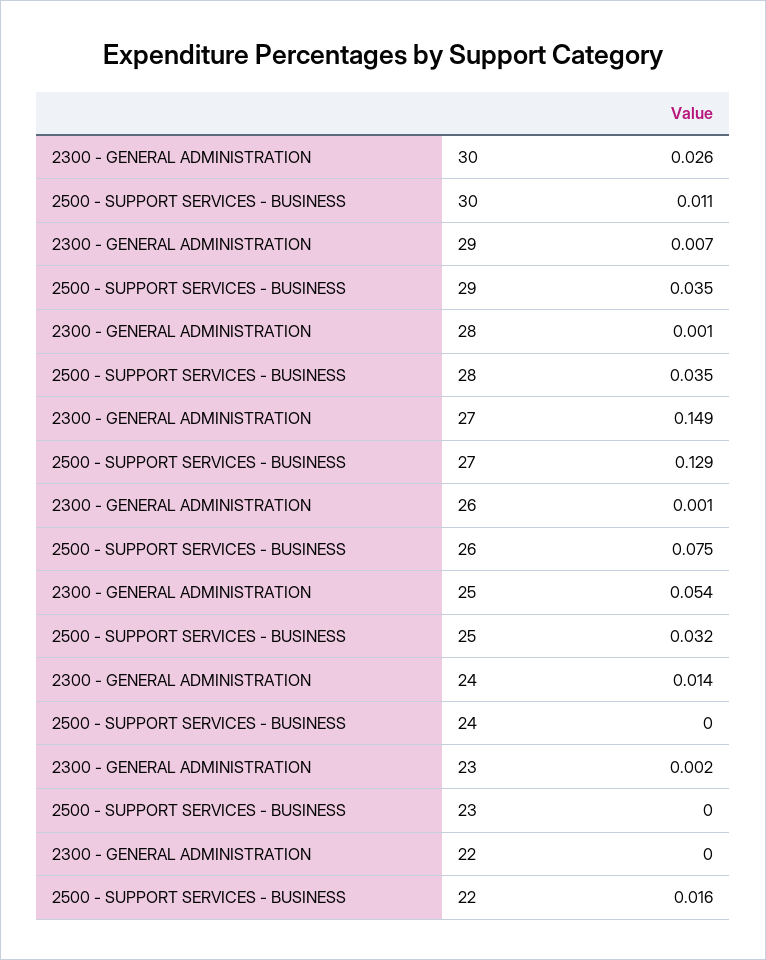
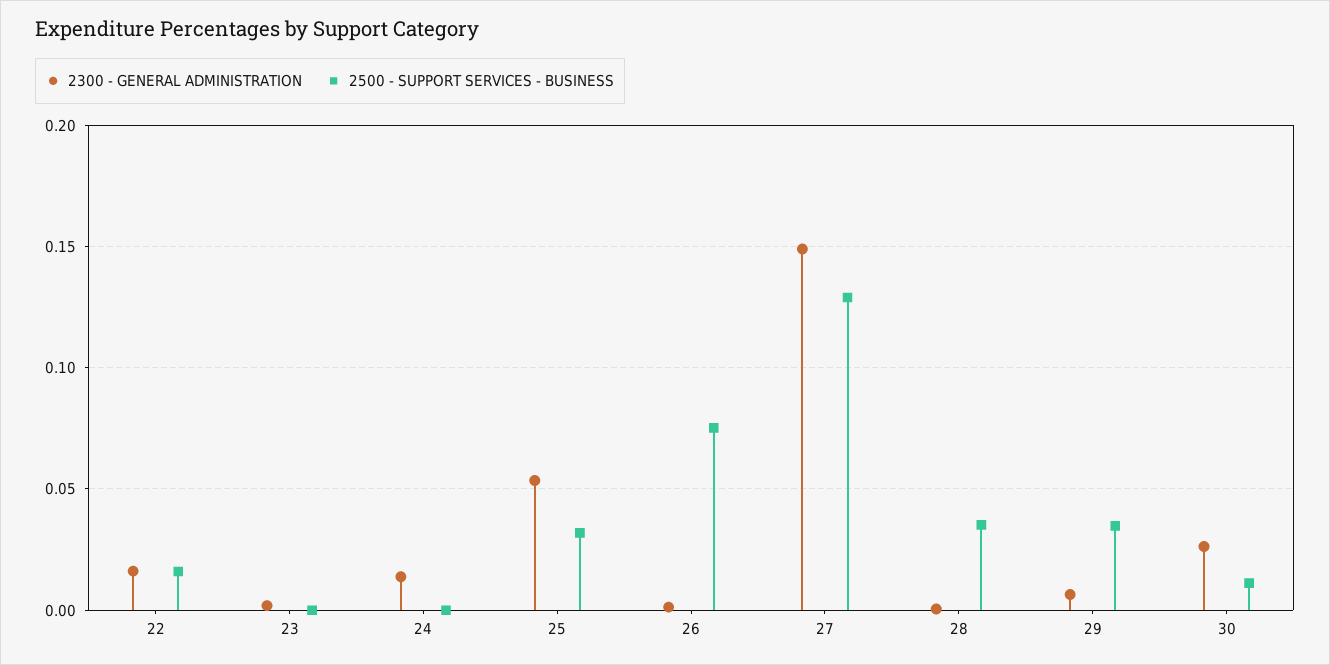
  {
    "2300 - GENERAL ADMINISTRATION": {
      "30": 0.026,
      "29": 0.007,
      "28": 0.001,
      "27": 0.149,
      "26": 0.001,
      "25": 0.054,
      "24": 0.014,
      "23": 0.002,
-     "22": 0
+     "22": 0.015
    },
    "2500 - SUPPORT SERVICES - BUSINESS": {
      "30": 0.011,
      "29": 0.035,
      "28": 0.035,
      "27": 0.129,
      "26": 0.075,
      "25": 0.032,
      "24": 0,
      "23": 0,
      "22": 0.016
    }
  }

